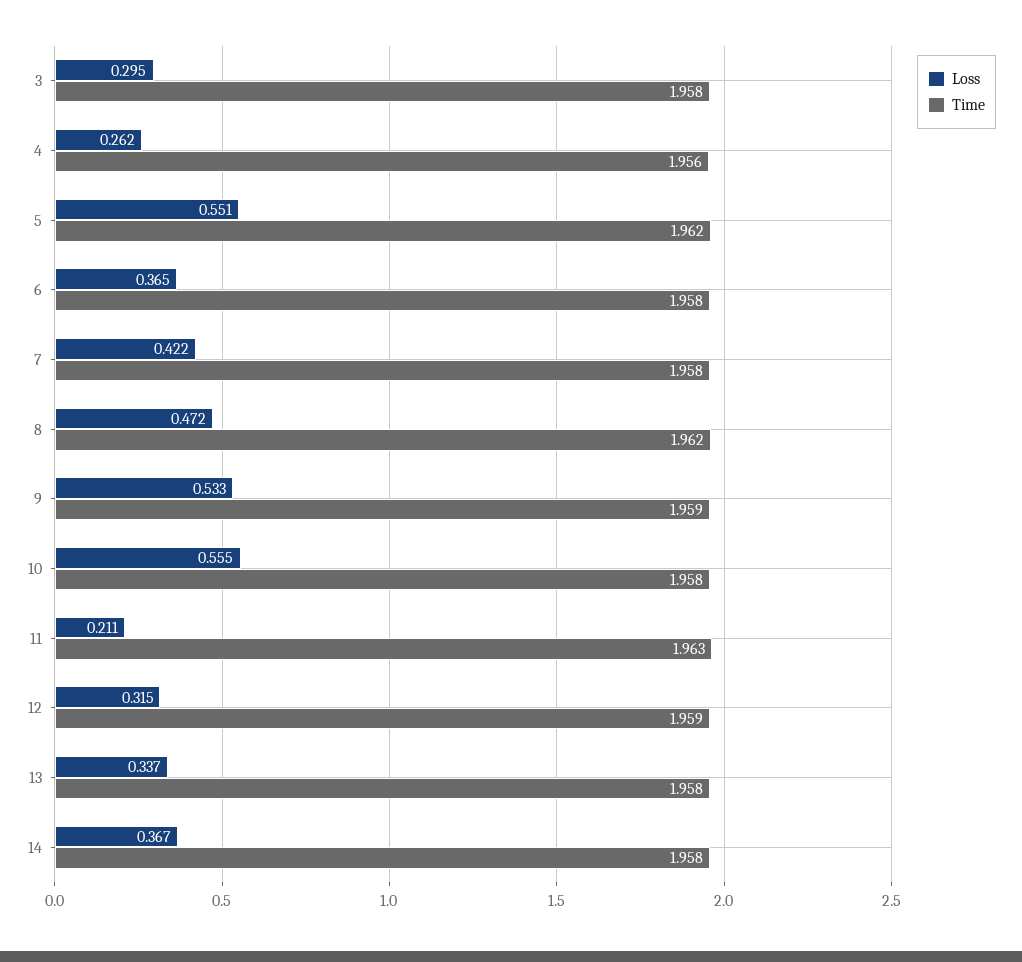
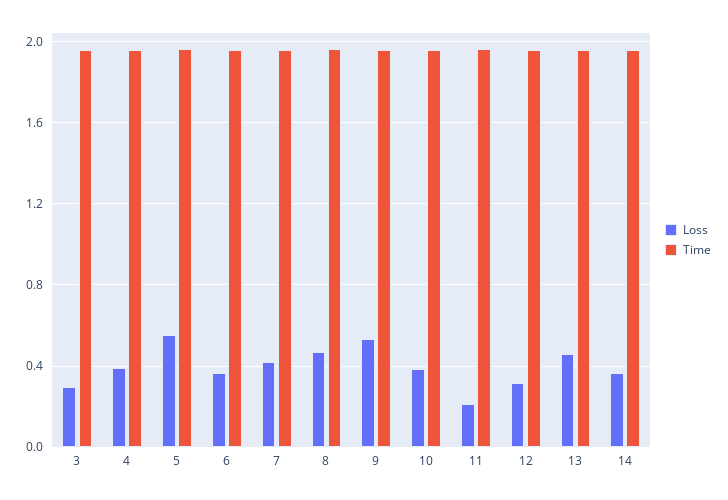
  {
    "Loss": {
      "3": 0.295,
-     "4": 0.262,
+     "4": 0.4,
      "5": 0.551,
      "6": 0.365,
      "7": 0.422,
      "8": 0.472,
      "9": 0.533,
-     "10": 0.555,
+     "10": 0.4,
      "11": 0.211,
      "12": 0.315,
-     "13": 0.337,
+     "13": 0.45,
      "14": 0.367
    },
    "Time": {
      "3": 1.958,
      "4": 1.956,
      "5": 1.962,
      "6": 1.958,
      "7": 1.958,
      "8": 1.962,
      "9": 1.959,
      "10": 1.958,
      "11": 1.963,
      "12": 1.959,
      "13": 1.958,
      "14": 1.958
    }
  }

